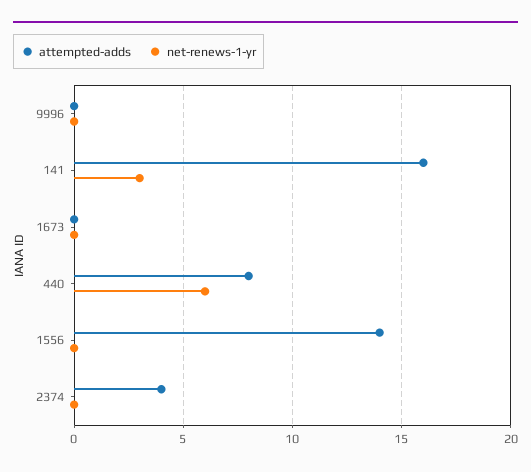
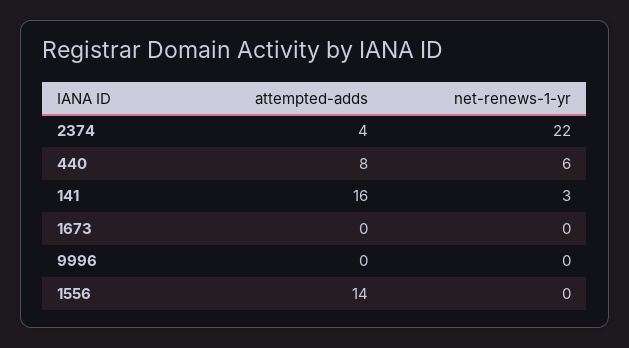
  {
    "attempted-adds": {
      "9996": 0,
      "141": 16,
      "1673": 0,
      "440": 8,
      "1556": 14,
      "2374": 4
    },
    "net-renews-1-yr": {
      "9996": 0,
      "141": 3,
      "1673": 0,
      "440": 6,
      "1556": 0,
-     "2374": 0
+     "2374": 22
    }
  }

